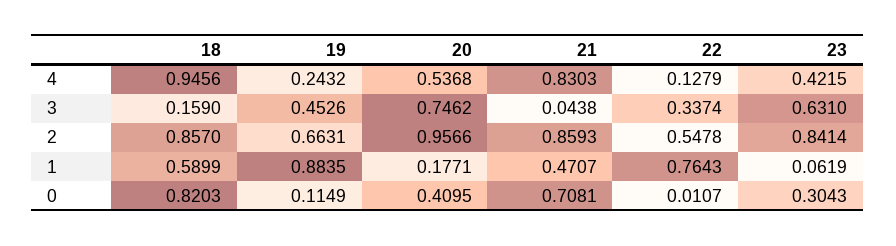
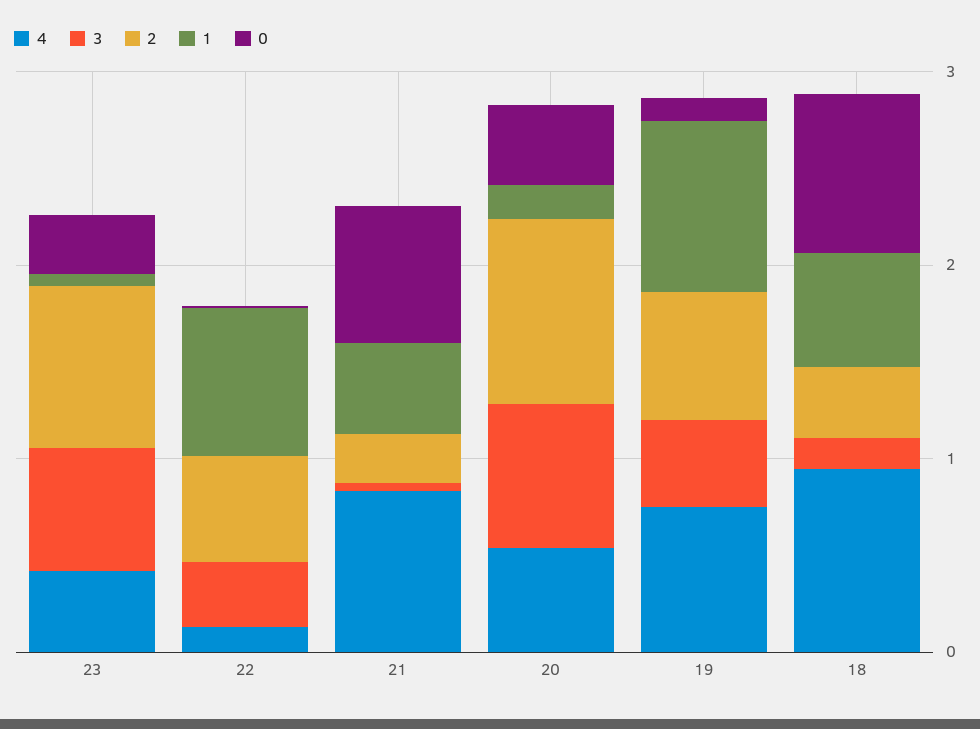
  {
    "4": {
      "18": 0.9456,
-     "19": 0.2432,
+     "19": 0.8,
      "20": 0.5368,
      "21": 0.8303,
      "22": 0.1279,
      "23": 0.4215
    },
    "3": {
      "18": 0.159,
      "19": 0.4526,
      "20": 0.7462,
      "21": 0.0438,
      "22": 0.3374,
      "23": 0.631
    },
    "2": {
-     "18": 0.857,
+     "18": 0.4,
      "19": 0.6631,
      "20": 0.9566,
-     "21": 0.8593,
+     "21": 0.2,
      "22": 0.5478,
      "23": 0.8414
    },
    "1": {
      "18": 0.5899,
      "19": 0.8835,
      "20": 0.1771,
      "21": 0.4707,
      "22": 0.7643,
      "23": 0.0619
    },
    "0": {
      "18": 0.8203,
      "19": 0.1149,
      "20": 0.4095,
      "21": 0.7081,
      "22": 0.0107,
      "23": 0.3043
    }
  }

